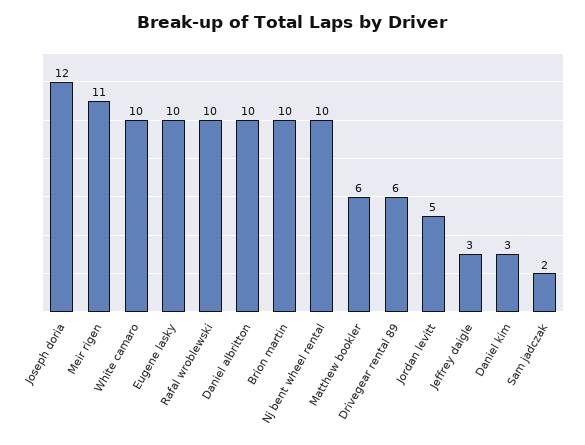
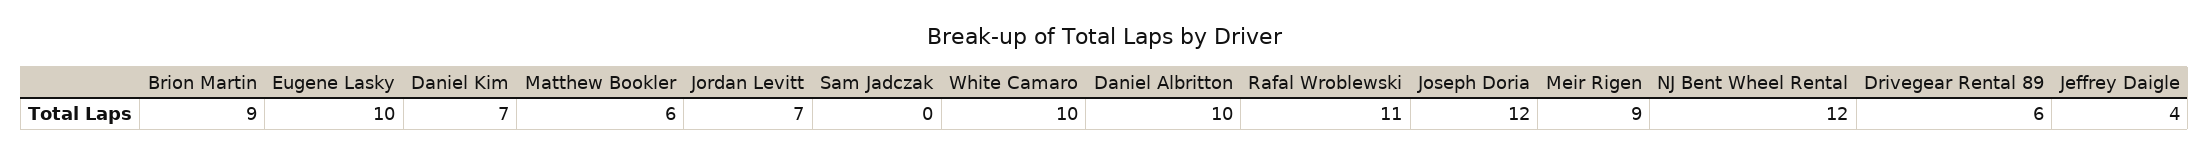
  {
    "Joseph doria": 12,
-   "Meir rigen": 11,
+   "Meir rigen": 9,
    "White camaro": 10,
    "Eugene lasky": 10,
-   "Rafal wroblewski": 10,
+   "Rafal wroblewski": 11,
    "Daniel albritton": 10,
-   "Brion martin": 10,
+   "Brion martin": 9,
-   "Nj bent wheel rental": 10,
+   "Nj bent wheel rental": 12,
    "Matthew bookler": 6,
    "Drivegear rental 89": 6,
-   "Jordan levitt": 5,
+   "Jordan levitt": 7,
-   "Jeffrey daigle": 3,
+   "Jeffrey daigle": 4,
-   "Daniel kim": 3,
+   "Daniel kim": 7,
-   "Sam jadczak": 2
+   "Sam jadczak": 0
  }

